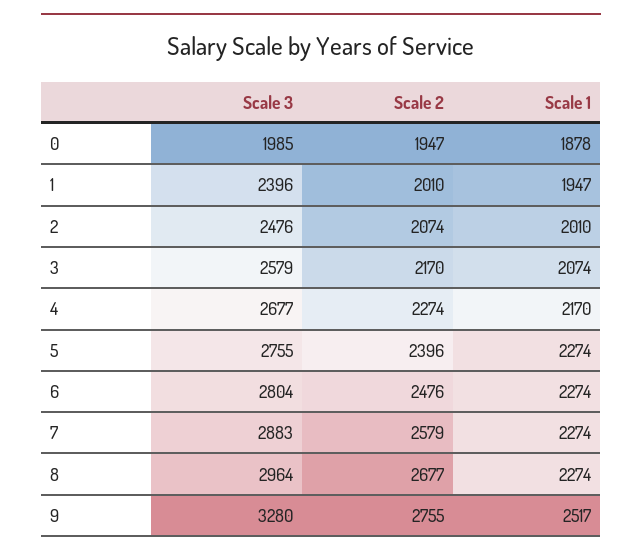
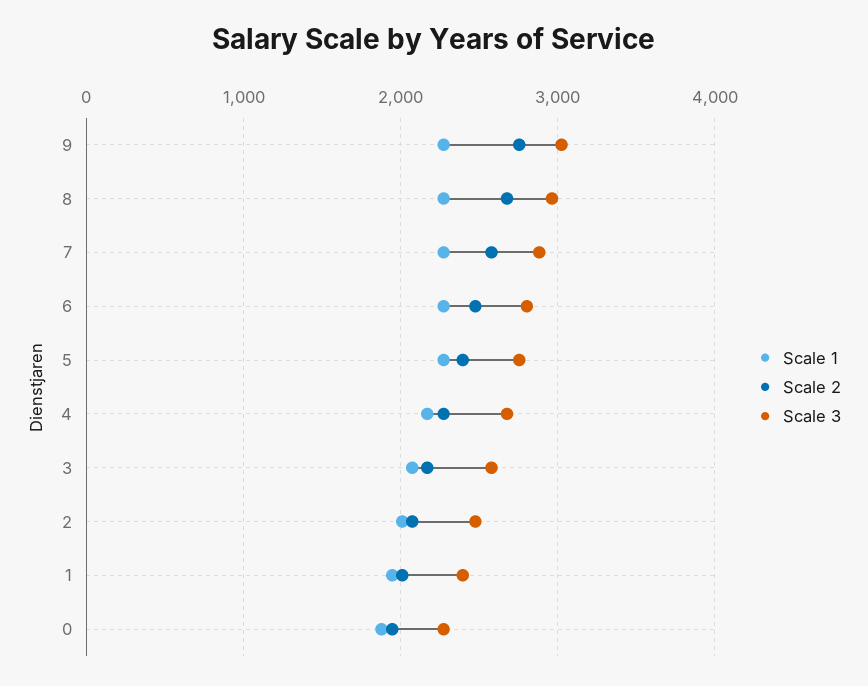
  {
    "Scale 3": {
-     "0": 1985,
+     "0": 2300,
      "1": 2396,
      "2": 2476,
      "3": 2579,
      "4": 2677,
      "5": 2755,
      "6": 2804,
      "7": 2883,
      "8": 2964,
-     "9": 3280
+     "9": 3000
    },
    "Scale 2": {
      "0": 1947,
      "1": 2010,
      "2": 2074,
      "3": 2170,
      "4": 2274,
      "5": 2396,
      "6": 2476,
      "7": 2579,
      "8": 2677,
      "9": 2755
    },
    "Scale 1": {
      "0": 1878,
      "1": 1947,
      "2": 2010,
      "3": 2074,
      "4": 2170,
      "5": 2274,
      "6": 2274,
      "7": 2274,
      "8": 2274,
-     "9": 2517
+     "9": 2300
    }
  }

